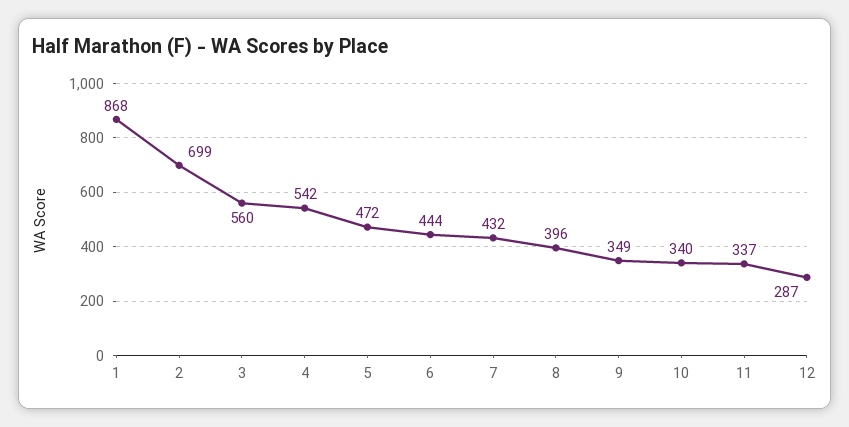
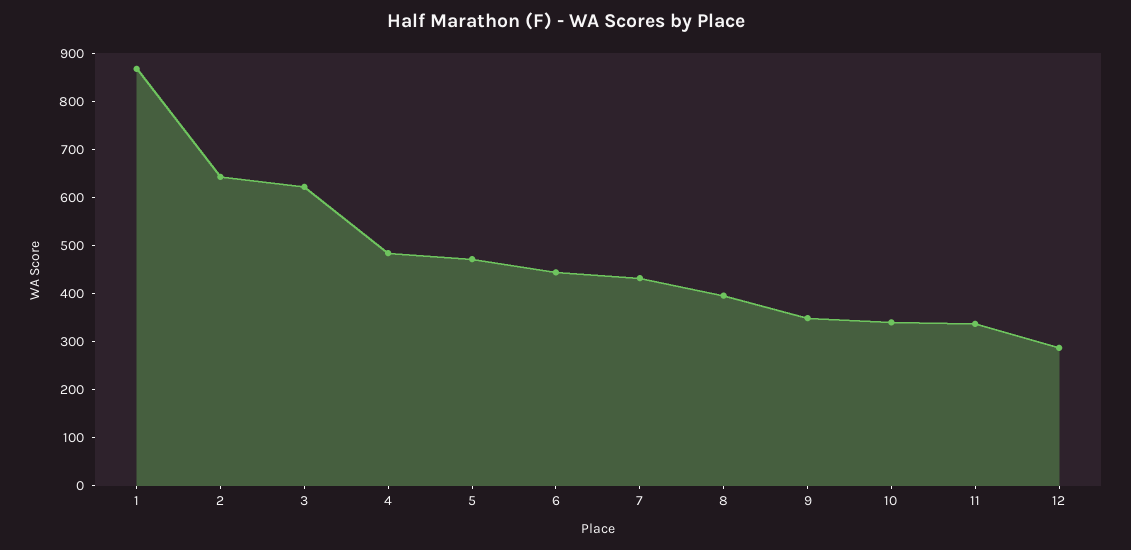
  {
    "1": 868,
-   "2": 699,
+   "2": 640,
-   "3": 560,
+   "3": 620,
-   "4": 542,
+   "4": 480,
    "5": 472,
    "6": 444,
    "7": 432,
    "8": 396,
    "9": 349,
    "10": 340,
    "11": 337,
    "12": 287
  }

